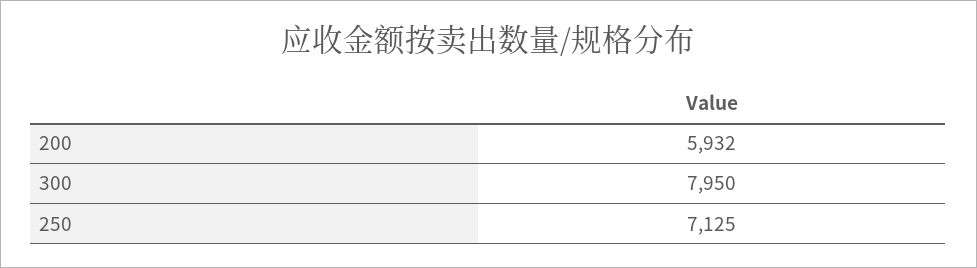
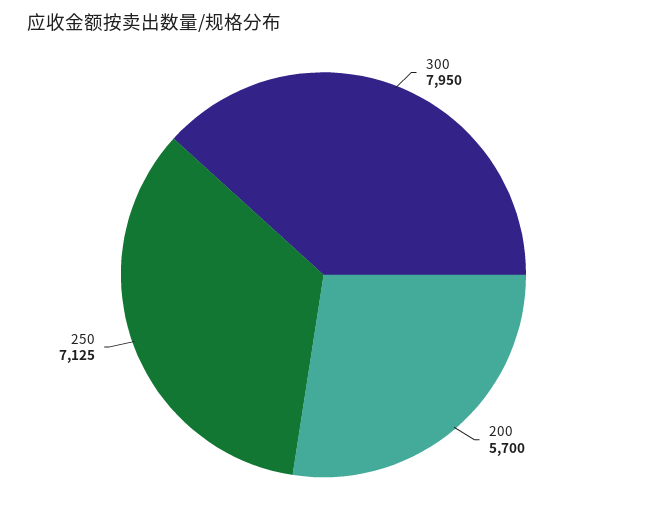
  {
-   "200": 5932,
+   "200": 5700,
    "300": 7950,
    "250": 7125
  }

